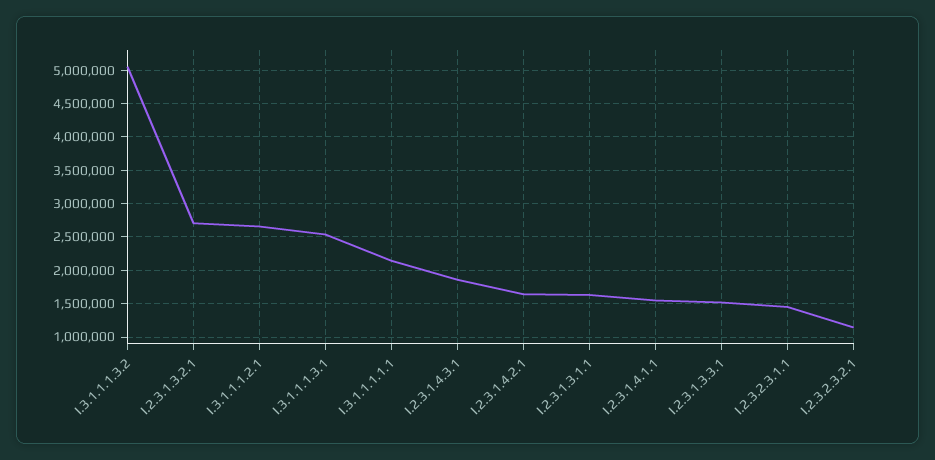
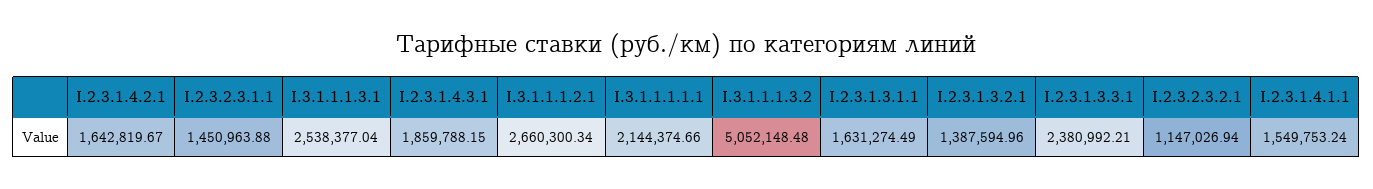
  {
    "I.3.1.1.1.3.2": 5052148.48,
-   "I.2.3.1.3.2.1": 2700000,
+   "I.2.3.1.3.2.1": 1387594.96,
    "I.3.1.1.1.2.1": 2660300.34,
    "I.3.1.1.1.3.1": 2538377.04,
    "I.3.1.1.1.1.1": 2144374.66,
    "I.2.3.1.4.3.1": 1859788.15,
    "I.2.3.1.4.2.1": 1642819.67,
    "I.2.3.1.3.1.1": 1631274.49,
    "I.2.3.1.4.1.1": 1549753.24,
-   "I.2.3.1.3.3.1": 1500000,
+   "I.2.3.1.3.3.1": 2380992.21,
    "I.2.3.2.3.1.1": 1450963.88,
    "I.2.3.2.3.2.1": 1147026.94
  }

